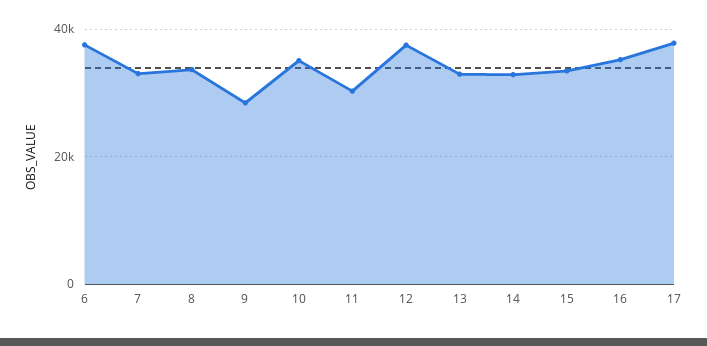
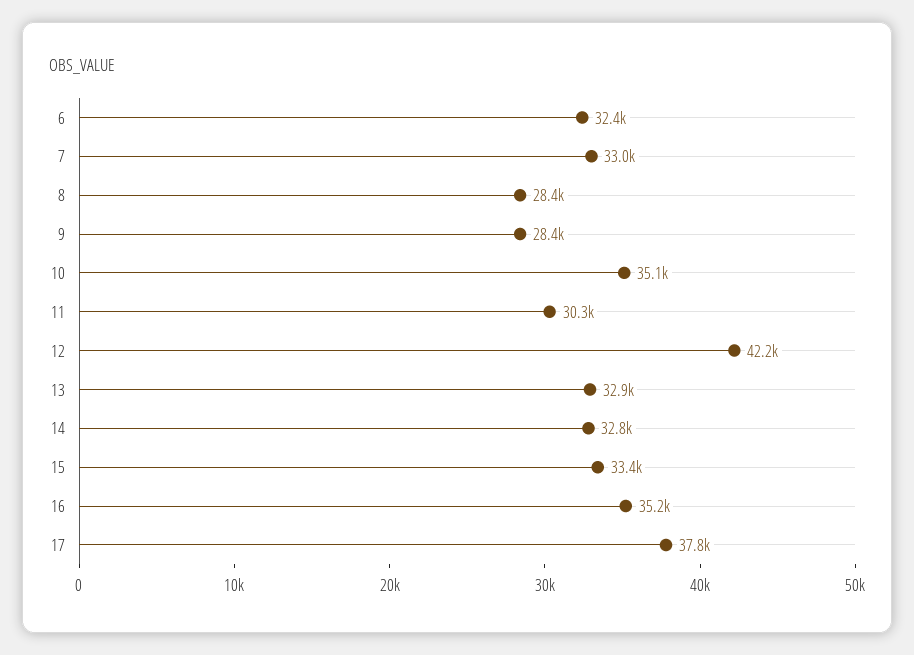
  {
-   "6": 38000,
+   "6": 32400,
    "7": 33000,
-   "8": 34000,
+   "8": 28400,
    "9": 28400,
    "10": 35100,
    "11": 30300,
-   "12": 38000,
+   "12": 42200,
    "13": 32900,
    "14": 32800,
    "15": 33400,
    "16": 35200,
    "17": 37800
  }

